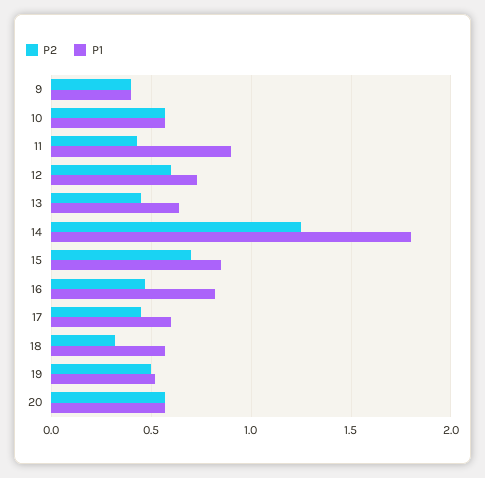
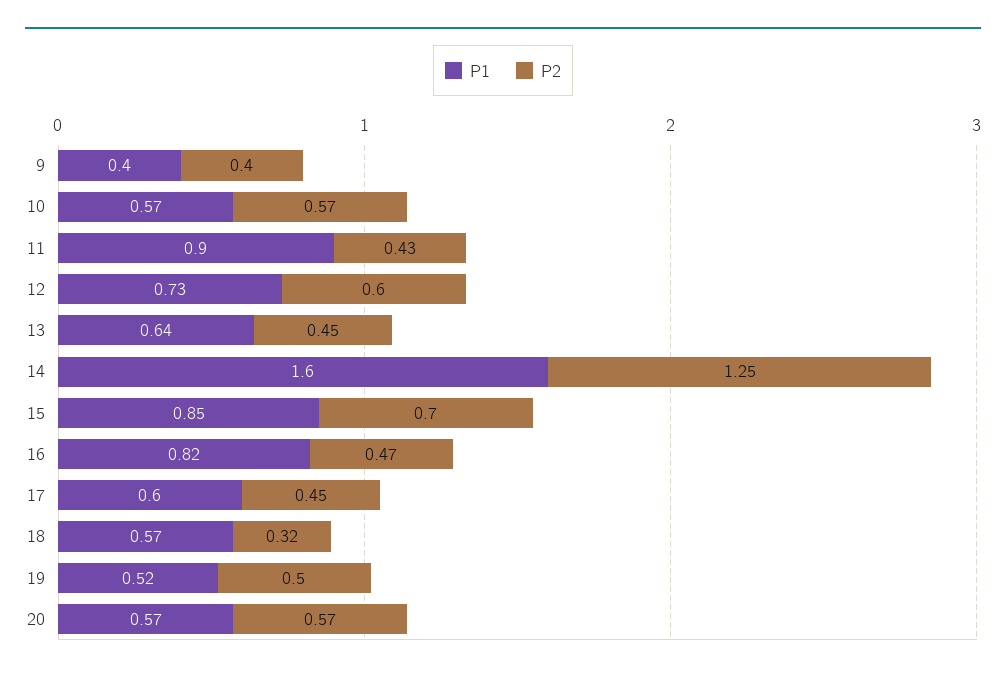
  {
    "P2": {
      "9": 0.4,
      "10": 0.57,
      "11": 0.43,
      "12": 0.6,
      "13": 0.45,
      "14": 1.25,
      "15": 0.7,
      "16": 0.47,
      "17": 0.45,
      "18": 0.32,
      "19": 0.5,
      "20": 0.57
    },
    "P1": {
      "9": 0.4,
      "10": 0.57,
      "11": 0.9,
      "12": 0.73,
      "13": 0.64,
-     "14": 1.8,
+     "14": 1.6,
      "15": 0.85,
      "16": 0.82,
      "17": 0.6,
      "18": 0.57,
      "19": 0.52,
      "20": 0.57
    }
  }

